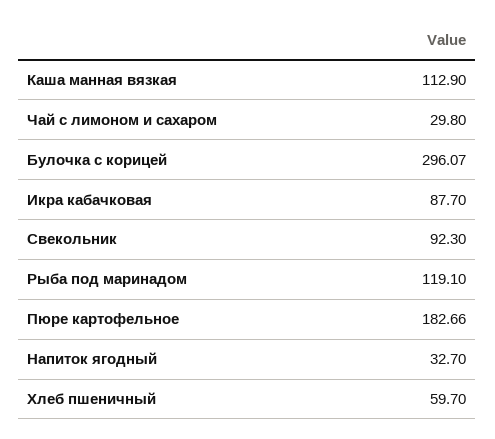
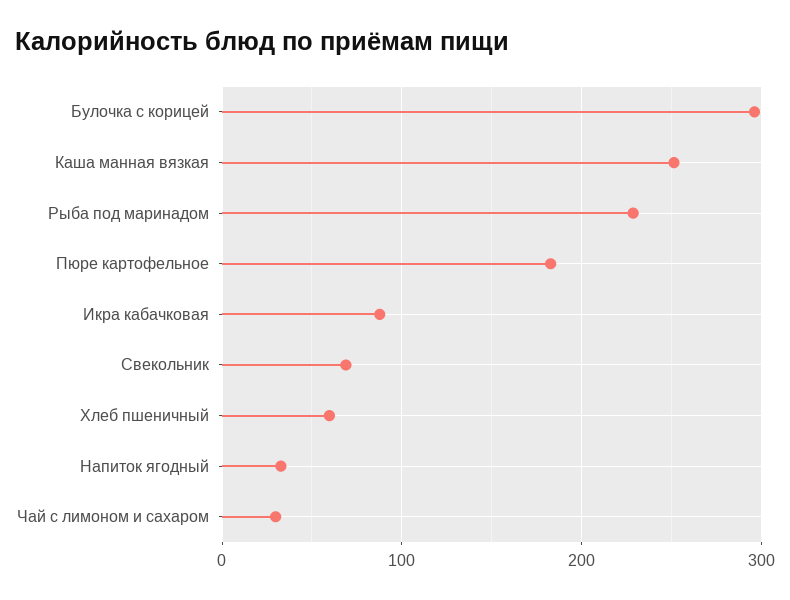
  {
-   "Каша манная вязкая": 112.9,
+   "Каша манная вязкая": 250,
    "Чай с лимоном и сахаром": 29.8,
    "Булочка с корицей": 296.07,
    "Икра кабачковая": 87.7,
-   "Свекольник": 92.3,
+   "Свекольник": 70,
-   "Рыба под маринадом": 119.1,
+   "Рыба под маринадом": 230,
    "Пюре картофельное": 182.66,
    "Напиток ягодный": 32.7,
    "Хлеб пшеничный": 59.7
  }

